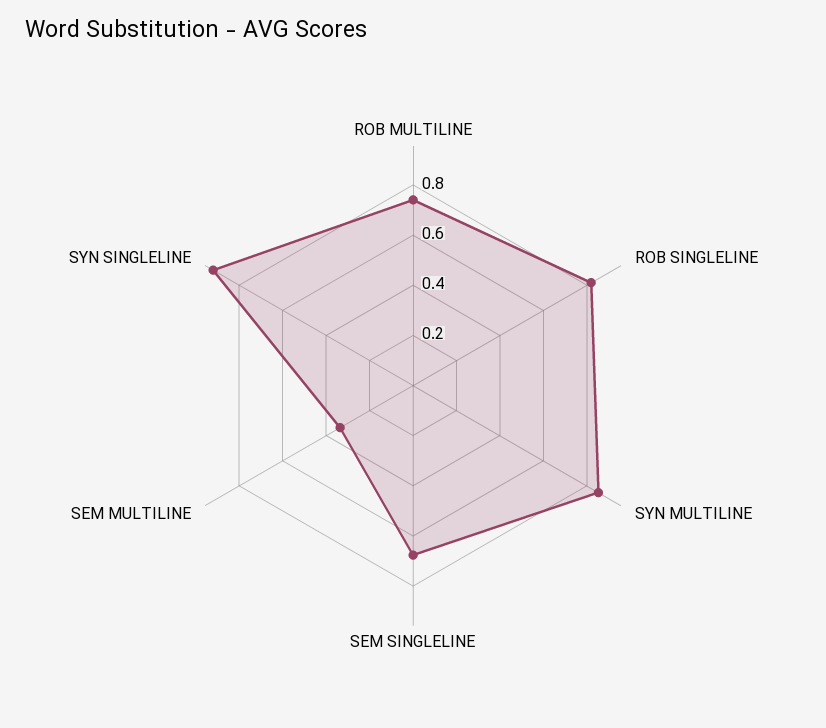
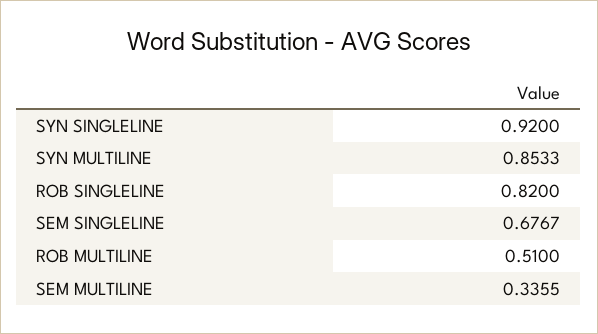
  {
-   "ROB MULTILINE": 0.75,
+   "ROB MULTILINE": 0.51,
    "ROB SINGLELINE": 0.82,
    "SYN MULTILINE": 0.8533,
    "SEM SINGLELINE": 0.6767,
    "SEM MULTILINE": 0.3355,
    "SYN SINGLELINE": 0.92
  }

